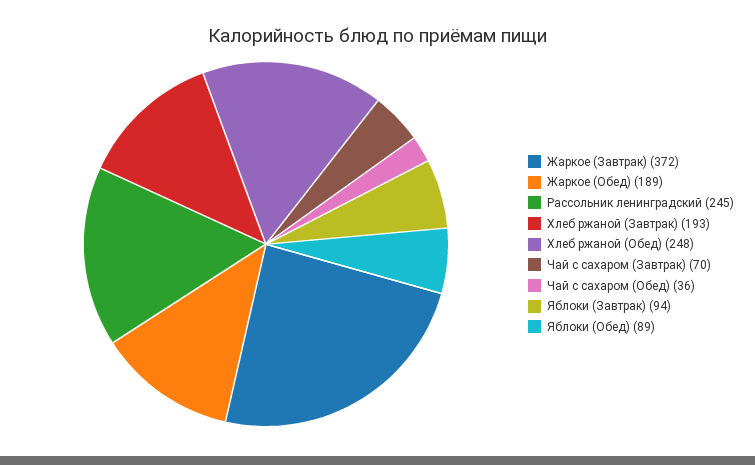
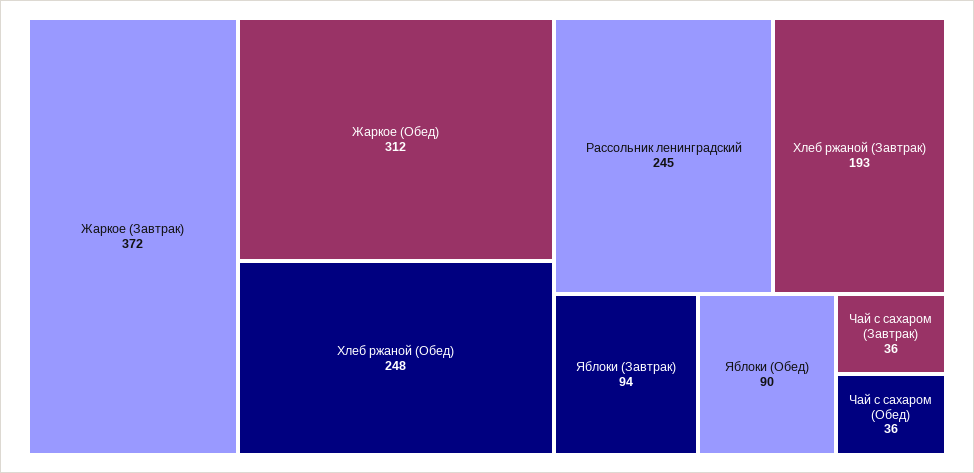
  {
    "Жаркое (Завтрак)": 372,
-   "Жаркое (Обед)": 189,
+   "Жаркое (Обед)": 312,
    "Рассольник ленинградский": 245,
    "Хлеб ржаной (Завтрак)": 193,
    "Хлеб ржаной (Обед)": 248,
-   "Чай с сахаром (Завтрак)": 70,
+   "Чай с сахаром (Завтрак)": 36,
    "Чай с сахаром (Обед)": 36,
    "Яблоки (Завтрак)": 94,
-   "Яблоки (Обед)": 89
+   "Яблоки (Обед)": 90
  }

